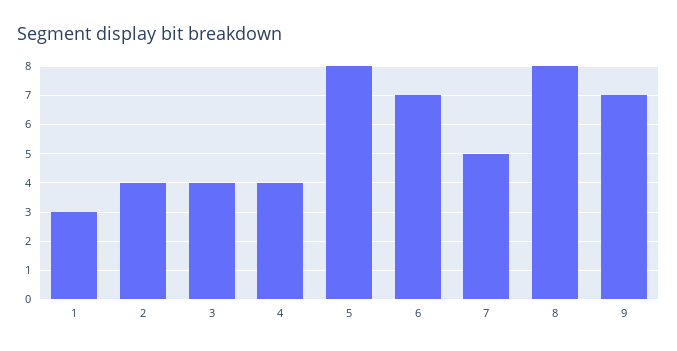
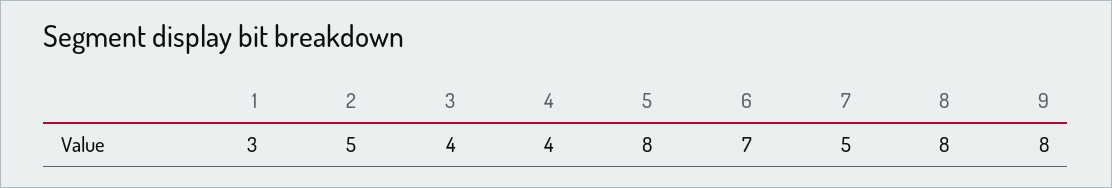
  {
    "1": 3,
-   "2": 4,
+   "2": 5,
    "3": 4,
    "4": 4,
    "5": 8,
    "6": 7,
    "7": 5,
    "8": 8,
-   "9": 7
+   "9": 8
  }

